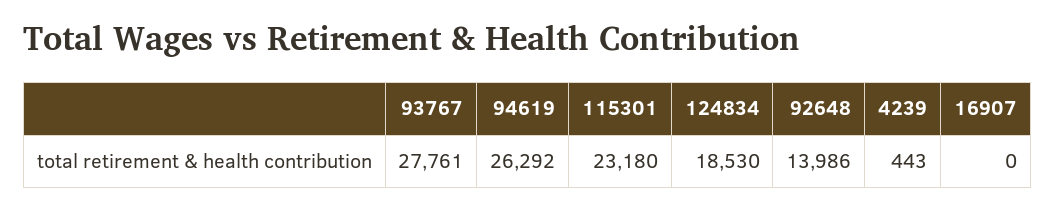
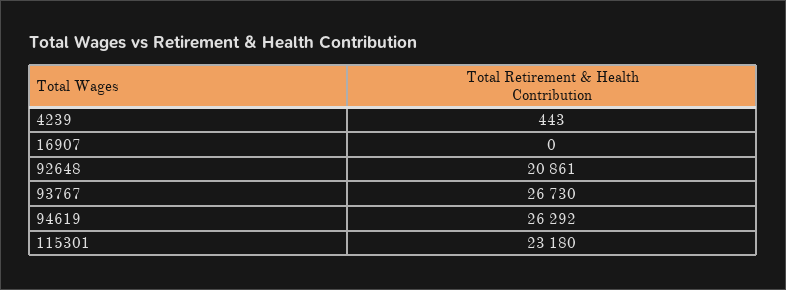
  {
-   "93767": 27761,
+   "93767": 26730,
    "94619": 26292,
    "115301": 23180,
-   "124834": 18530,
-   "92648": 13986,
+   "92648": 20861,
    "4239": 443,
    "16907": 0
  }

